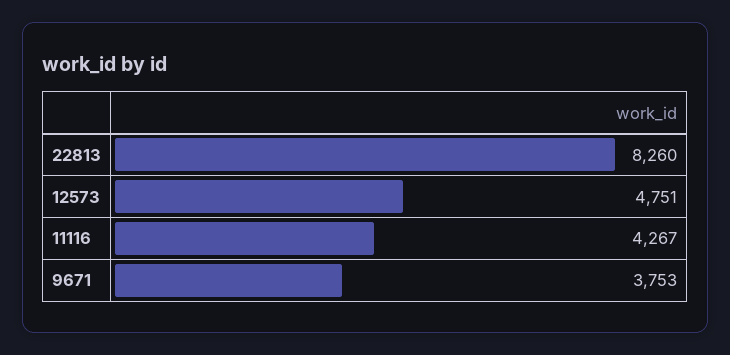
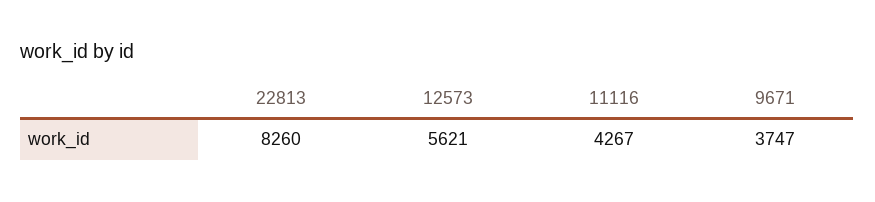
  {
    "22813": 8260,
-   "12573": 4751,
+   "12573": 5621,
    "11116": 4267,
-   "9671": 3753
+   "9671": 3747
  }

